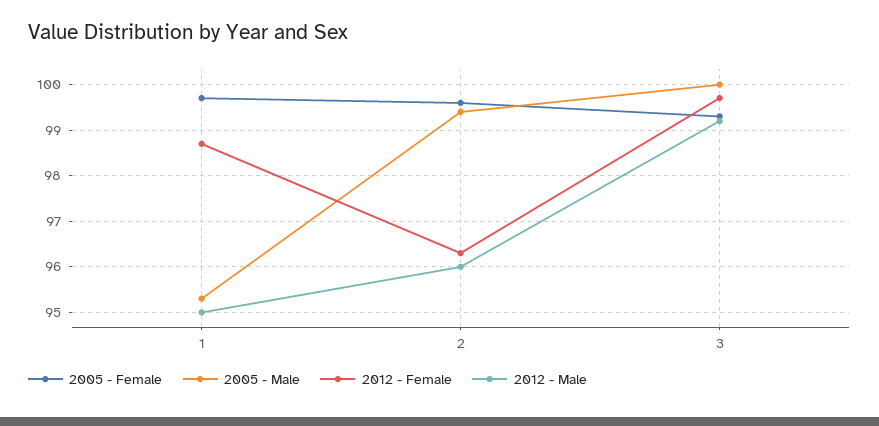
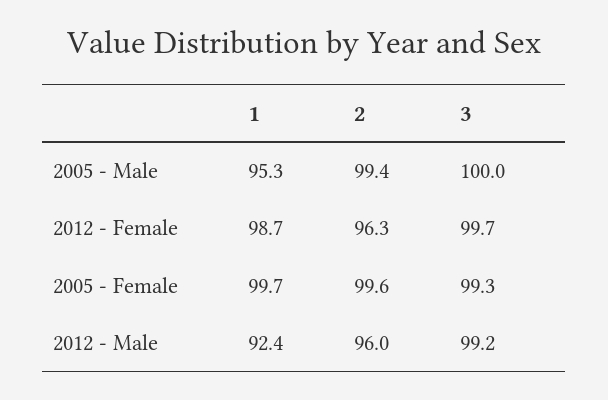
  {
    "2005 - Female": {
      "1": 99.7,
      "2": 99.6,
      "3": 99.3
    },
    "2005 - Male": {
      "1": 95.3,
      "2": 99.4,
      "3": 100
    },
    "2012 - Female": {
      "1": 98.7,
      "2": 96.3,
      "3": 99.7
    },
    "2012 - Male": {
-     "1": 95,
+     "1": 92.4,
      "2": 96,
      "3": 99.2
    }
  }

